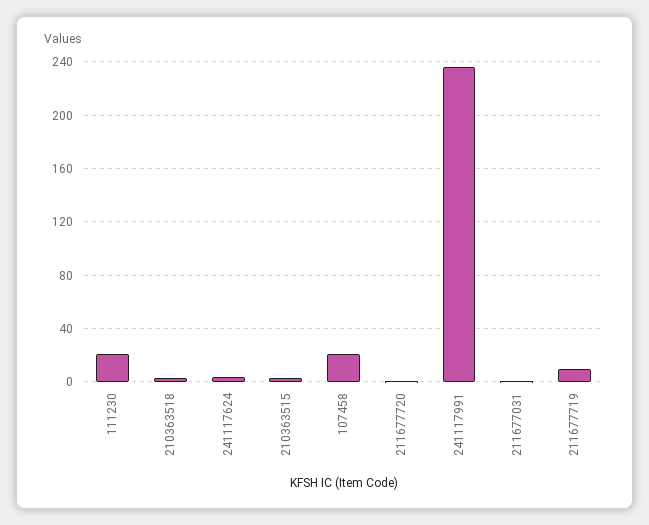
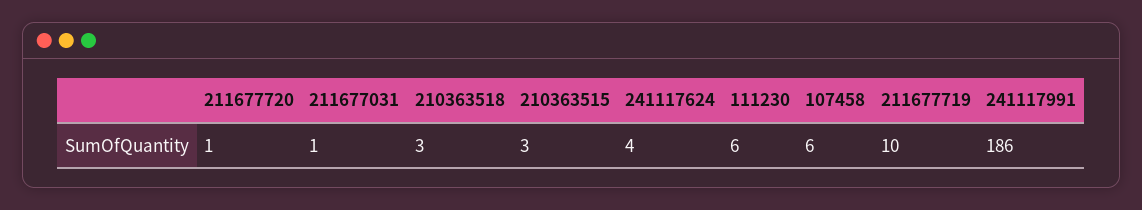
  {
-   "111230": 20,
+   "111230": 6,
    "210363518": 3,
    "241117624": 4,
    "210363515": 3,
-   "107458": 20,
+   "107458": 6,
    "211677720": 1,
-   "241117991": 235,
+   "241117991": 186,
    "211677031": 1,
    "211677719": 10
  }

